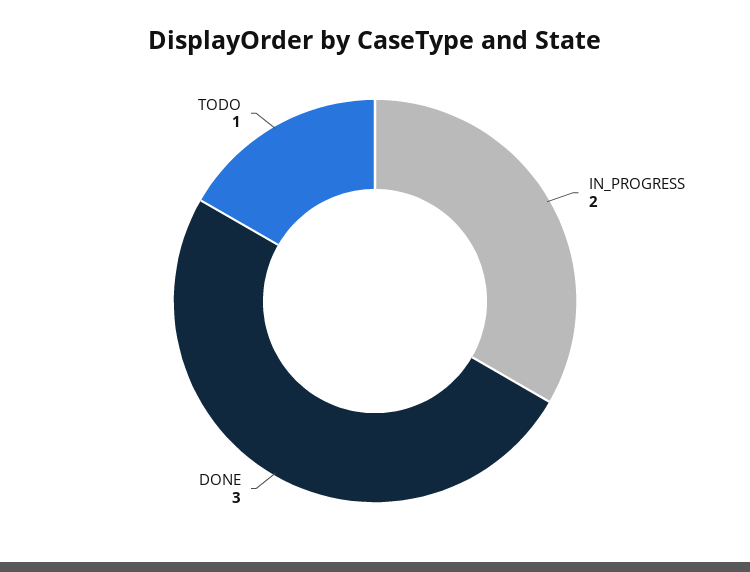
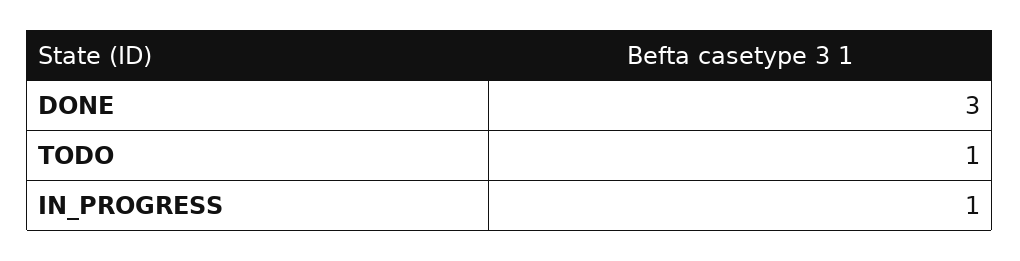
  {
-   "IN_PROGRESS": 2,
+   "IN_PROGRESS": 1,
    "DONE": 3,
    "TODO": 1
  }

